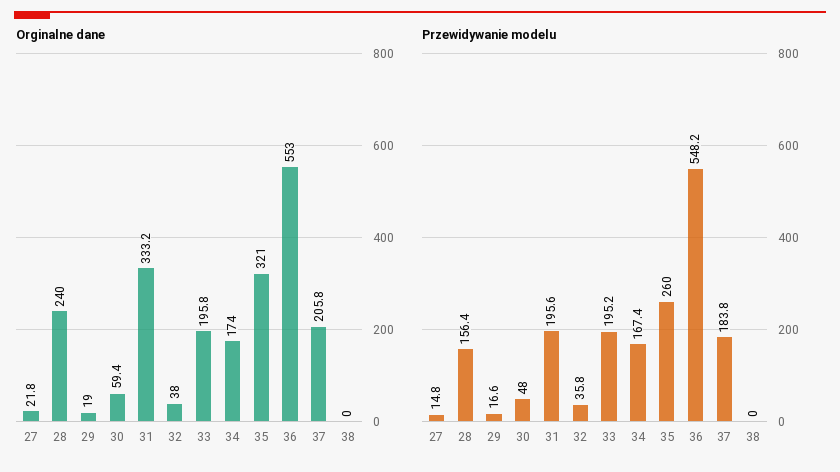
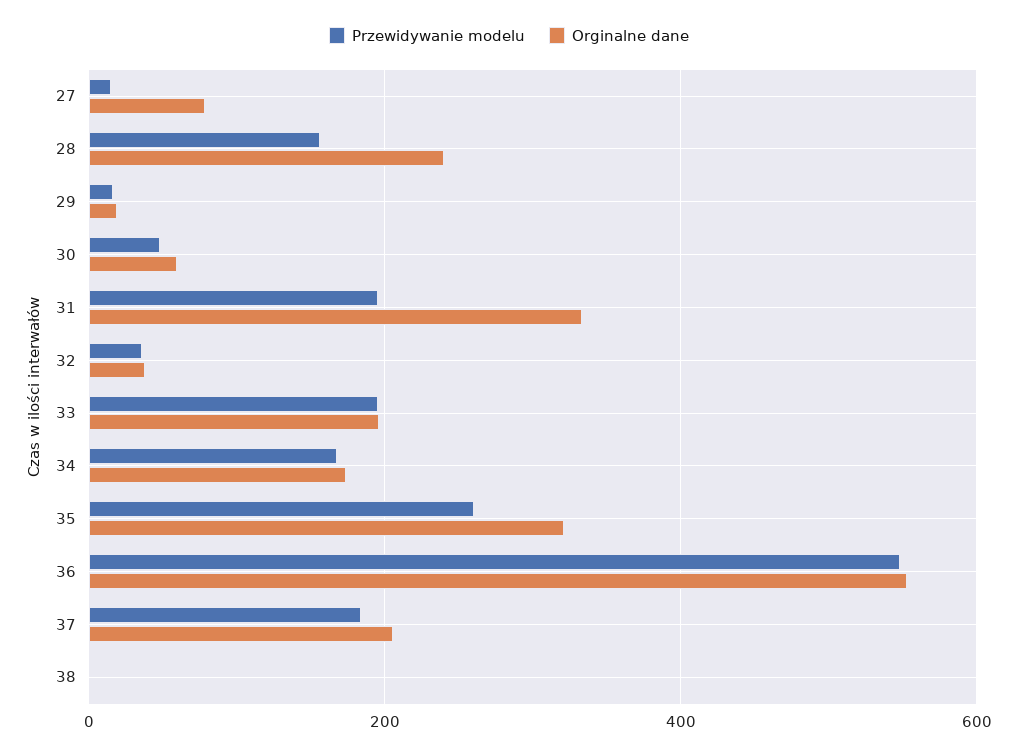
  {
    "Orginalne dane": {
-     "27": 21.8,
+     "27": 80,
      "28": 240,
      "29": 19,
      "30": 59.4,
      "31": 333.2,
      "32": 38,
      "33": 195.8,
      "34": 174,
      "35": 321,
      "36": 553,
      "37": 205.8,
      "38": 0
    },
    "Przewidywanie modelu": {
      "27": 14.8,
      "28": 156.4,
      "29": 16.6,
      "30": 48,
      "31": 195.6,
      "32": 35.8,
      "33": 195.2,
      "34": 167.4,
      "35": 260,
      "36": 548.2,
      "37": 183.8,
      "38": 0
    }
  }

